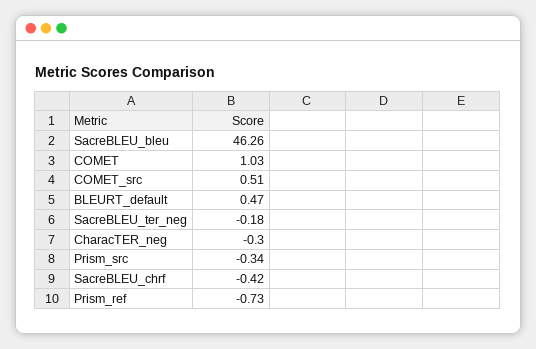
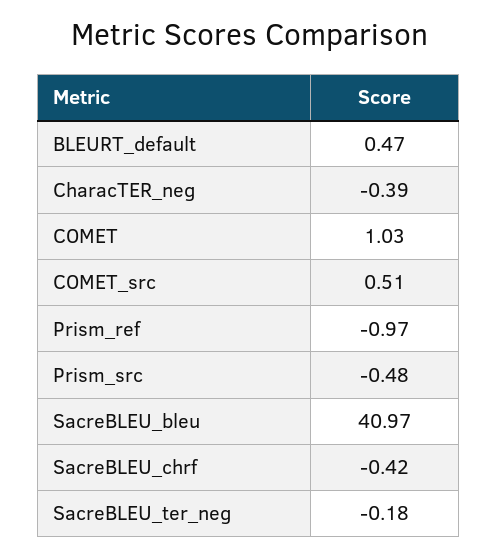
  {
-   "SacreBLEU_bleu": 46.26,
+   "SacreBLEU_bleu": 40.97,
    "COMET": 1.03,
    "COMET_src": 0.51,
    "BLEURT_default": 0.47,
    "SacreBLEU_ter_neg": -0.18,
-   "CharacTER_neg": -0.3,
+   "CharacTER_neg": -0.39,
-   "Prism_src": -0.34,
+   "Prism_src": -0.48,
    "SacreBLEU_chrf": -0.42,
-   "Prism_ref": -0.73
+   "Prism_ref": -0.97
  }

